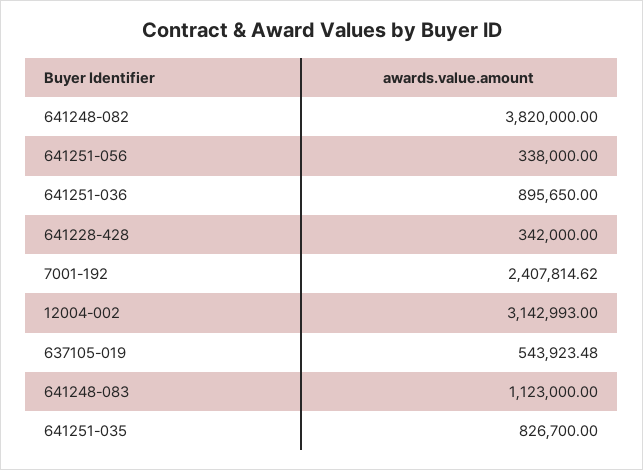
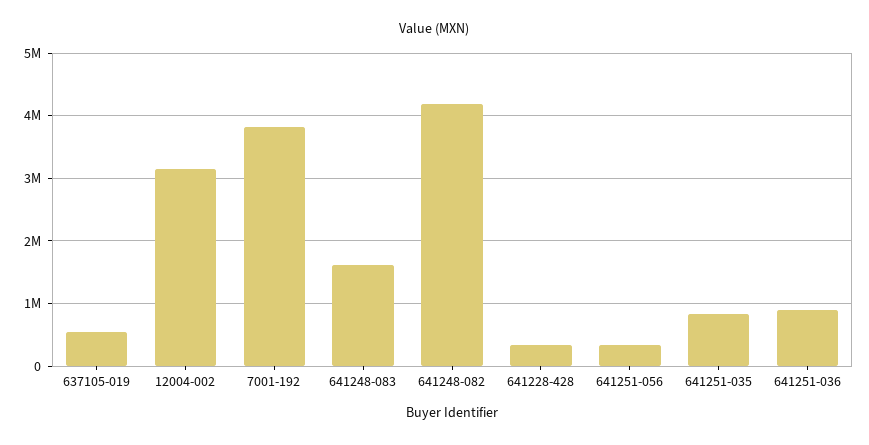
  {
-   "641248-082": 3820000,
+   "641248-082": 4200000,
    "641251-056": 338000,
    "641251-036": 895650,
    "641228-428": 342000,
-   "7001-192": 2407814.62,
+   "7001-192": 3800000,
    "12004-002": 3142993,
    "637105-019": 543923.48,
-   "641248-083": 1123000,
+   "641248-083": 1600000,
    "641251-035": 826700
  }

